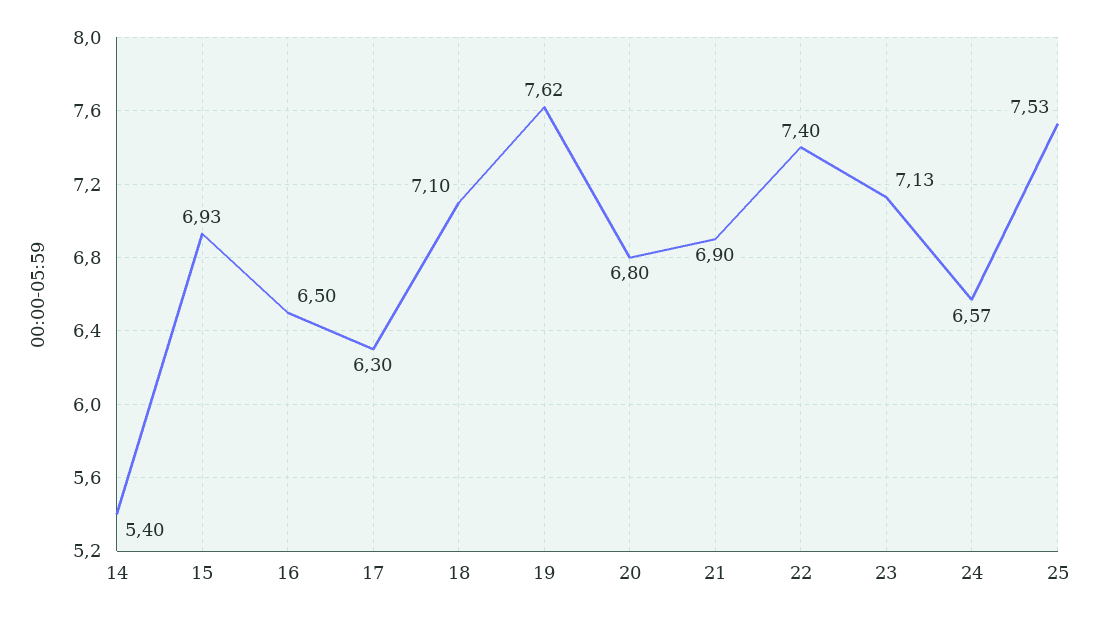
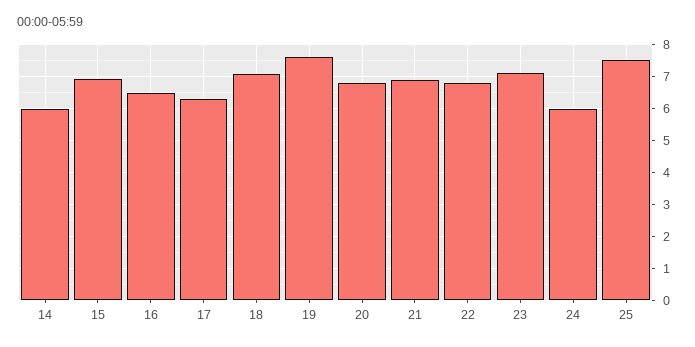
  {
-   "14": 5.4,
+   "14": 6,
    "15": 6.93,
    "16": 6.5,
    "17": 6.3,
    "18": 7.1,
    "19": 7.62,
    "20": 6.8,
    "21": 6.9,
-   "22": 7.4,
+   "22": 6.8,
    "23": 7.13,
-   "24": 6.57,
+   "24": 6,
    "25": 7.53
  }

